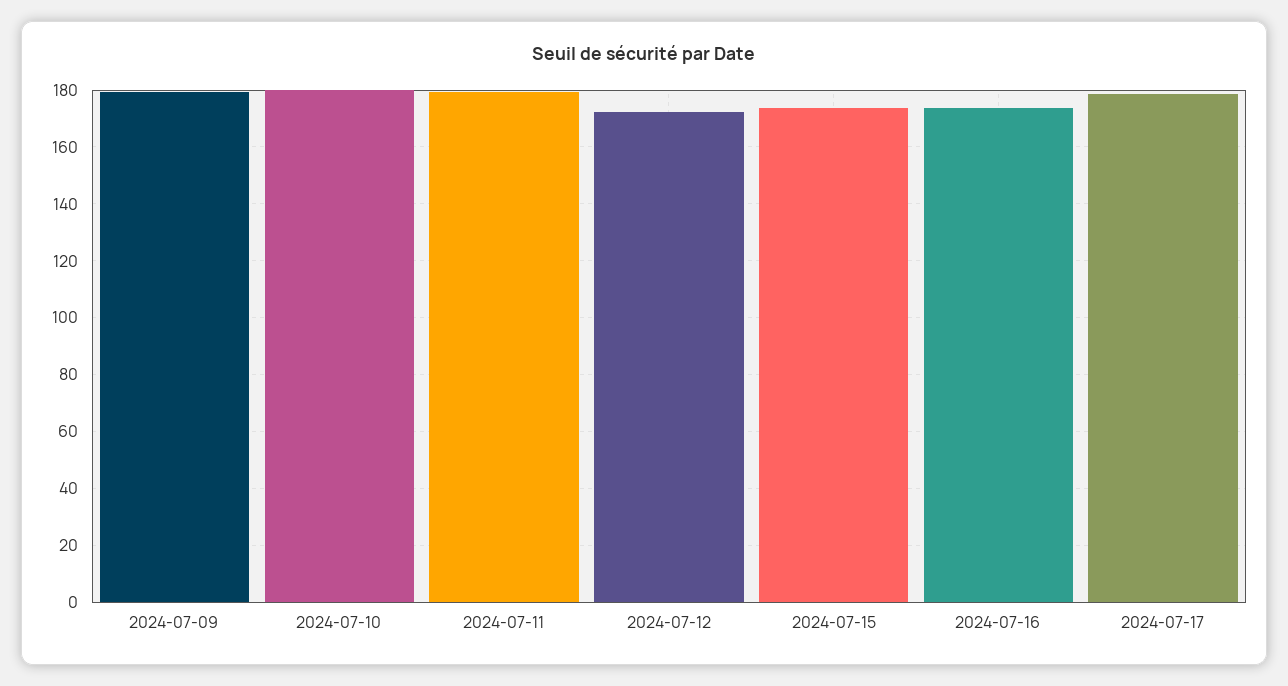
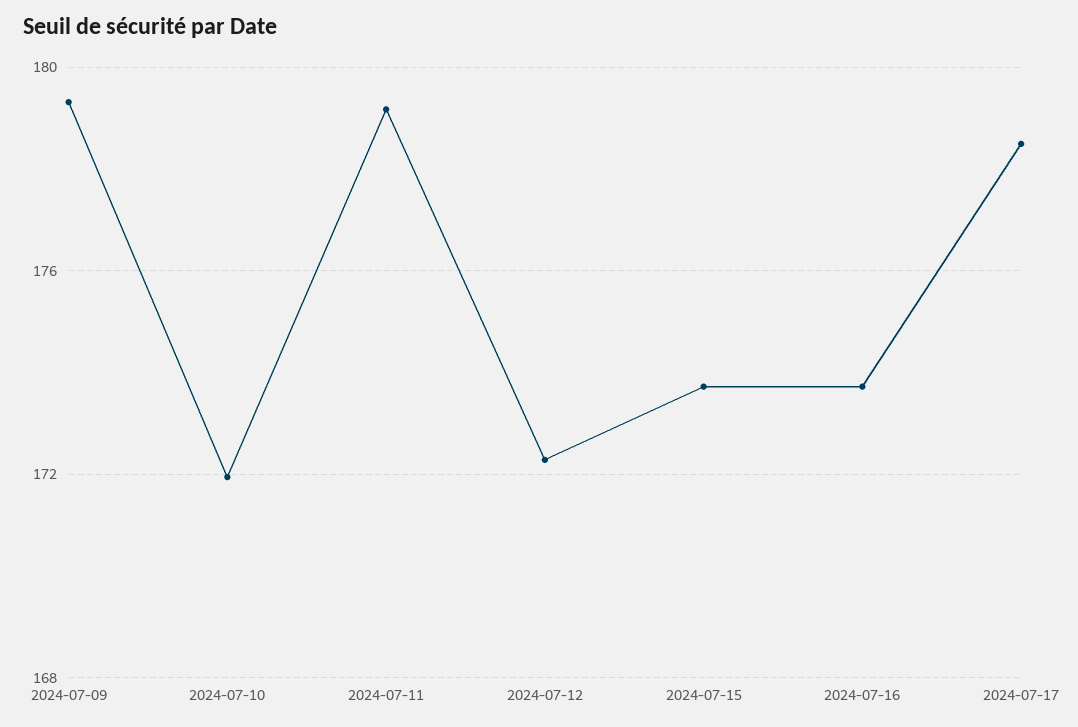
  {
    "2024-07-09": 179.5,
-   "2024-07-10": 180,
+   "2024-07-10": 172,
    "2024-07-11": 179,
    "2024-07-12": 172.5,
    "2024-07-15": 173.5,
    "2024-07-16": 173.5,
    "2024-07-17": 178.5
  }

